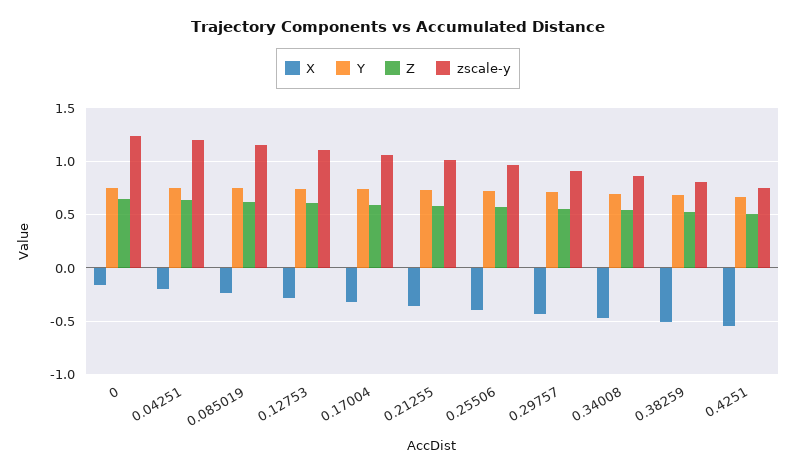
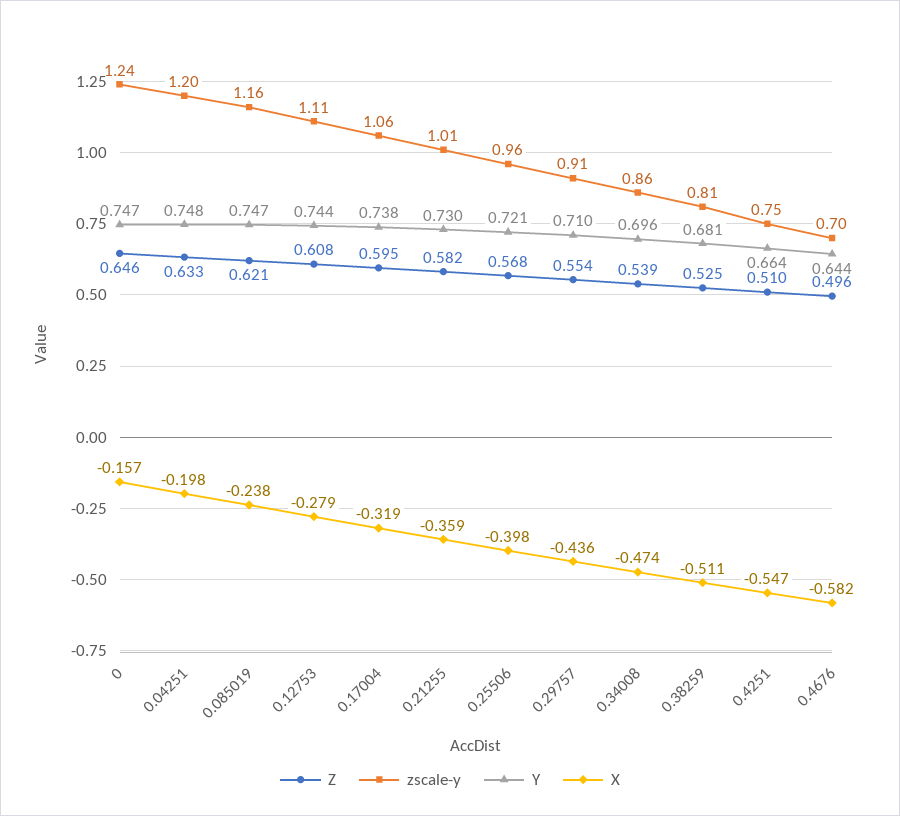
  {
    "X": {
      "0": -0.157,
      "0.04251": -0.198,
      "0.085019": -0.238,
      "0.12753": -0.279,
      "0.17004": -0.319,
      "0.21255": -0.359,
      "0.25506": -0.398,
      "0.29757": -0.436,
      "0.34008": -0.474,
      "0.38259": -0.511,
-     "0.4251": -0.547
+     "0.4251": -0.547,
+     "0.4676": -0.582
    },
    "Y": {
      "0": 0.747,
      "0.04251": 0.748,
      "0.085019": 0.747,
      "0.12753": 0.744,
      "0.17004": 0.738,
      "0.21255": 0.73,
      "0.25506": 0.721,
      "0.29757": 0.71,
      "0.34008": 0.696,
      "0.38259": 0.681,
-     "0.4251": 0.664
+     "0.4251": 0.664,
+     "0.4676": 0.644
    },
    "Z": {
      "0": 0.646,
      "0.04251": 0.633,
      "0.085019": 0.621,
      "0.12753": 0.608,
      "0.17004": 0.595,
      "0.21255": 0.582,
      "0.25506": 0.568,
      "0.29757": 0.554,
      "0.34008": 0.539,
      "0.38259": 0.525,
-     "0.4251": 0.51
+     "0.4251": 0.51,
+     "0.4676": 0.496
    },
    "zscale-y": {
      "0": 1.24,
      "0.04251": 1.2,
      "0.085019": 1.16,
      "0.12753": 1.11,
      "0.17004": 1.06,
      "0.21255": 1.01,
      "0.25506": 0.96,
      "0.29757": 0.91,
      "0.34008": 0.86,
      "0.38259": 0.81,
-     "0.4251": 0.75
+     "0.4251": 0.75,
+     "0.4676": 0.7
    }
  }

